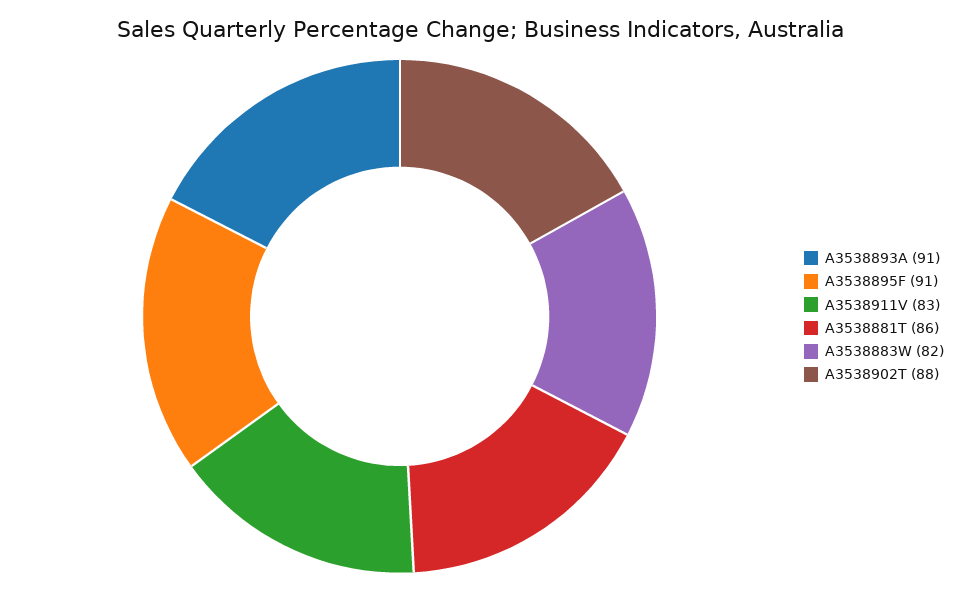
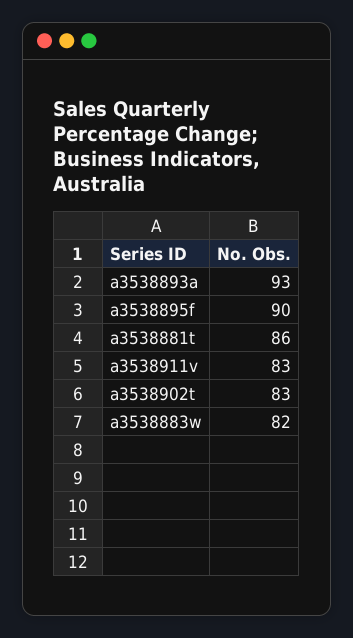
  {
-   "A3538893A": 91,
+   "A3538893A": 93,
-   "A3538895F": 91,
+   "A3538895F": 90,
    "A3538911V": 83,
    "A3538881T": 86,
    "A3538883W": 82,
-   "A3538902T": 88
+   "A3538902T": 83
  }

